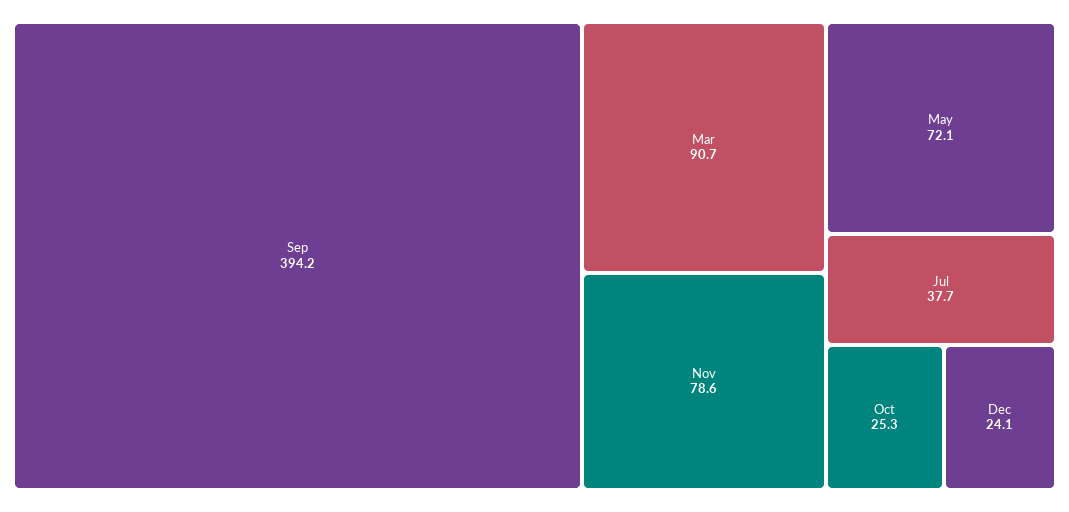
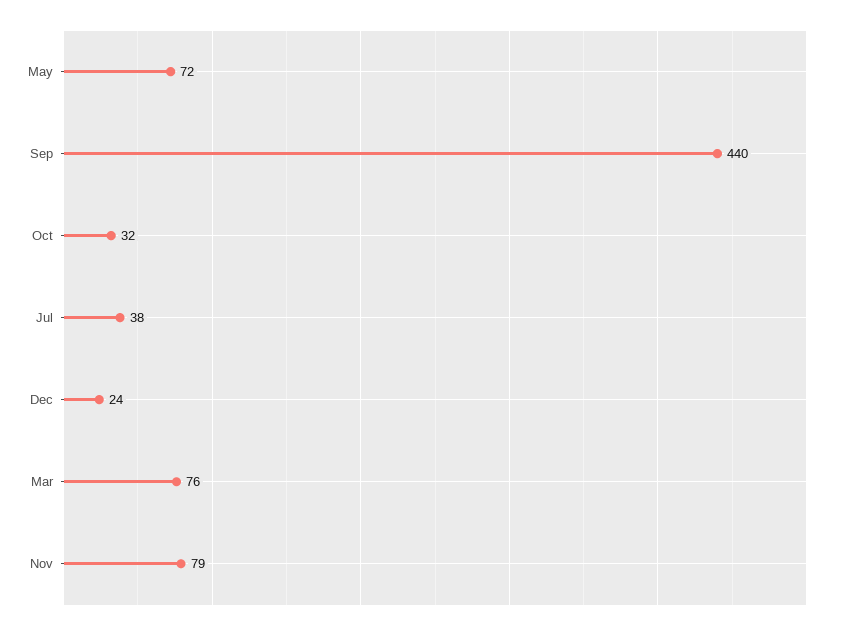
  {
-   "Sep": 394.2,
+   "Sep": 440,
-   "Mar": 90.7,
+   "Mar": 76,
    "Nov": 78.6,
    "May": 72.1,
    "Jul": 37.7,
-   "Oct": 25.3,
+   "Oct": 32,
    "Dec": 24.1
  }

